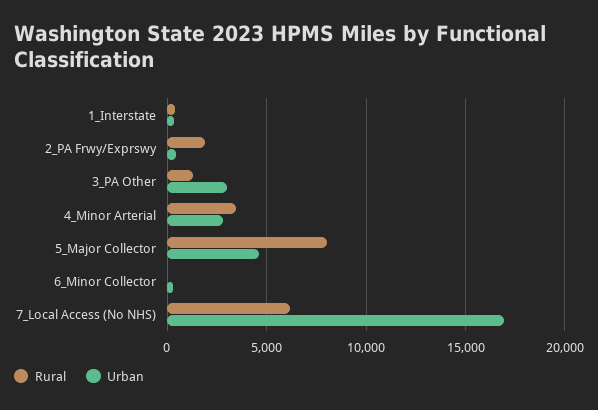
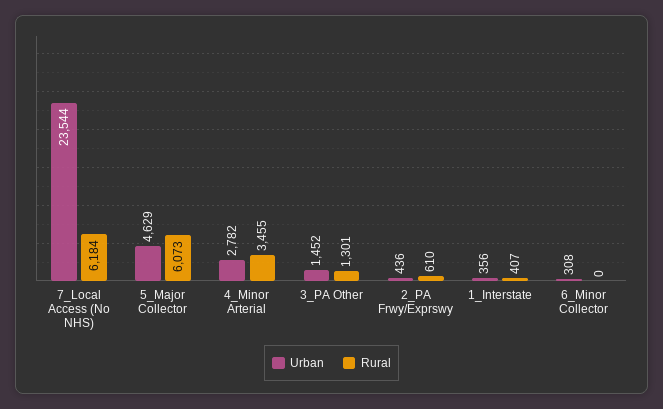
  {
    "Rural": {
      "1_Interstate": 407,
-     "2_PA Frwy/Exprswy": 2000,
+     "2_PA Frwy/Exprswy": 610,
      "3_PA Other": 1301,
      "4_Minor Arterial": 3455,
-     "5_Major Collector": 8000,
+     "5_Major Collector": 6073,
      "6_Minor Collector": 0,
      "7_Local Access (No NHS)": 6184
    },
    "Urban": {
      "1_Interstate": 356,
      "2_PA Frwy/Exprswy": 436,
-     "3_PA Other": 3000,
+     "3_PA Other": 1452,
      "4_Minor Arterial": 2782,
      "5_Major Collector": 4629,
      "6_Minor Collector": 308,
-     "7_Local Access (No NHS)": 17000
+     "7_Local Access (No NHS)": 23544
    }
  }

